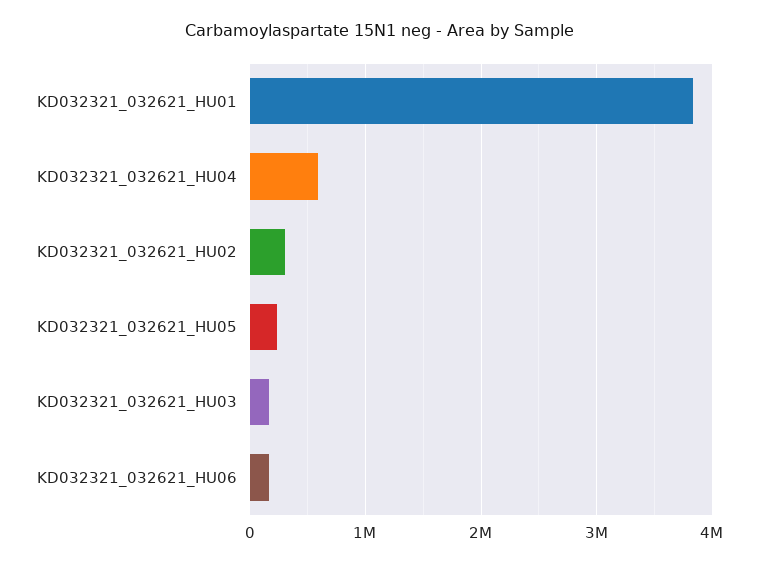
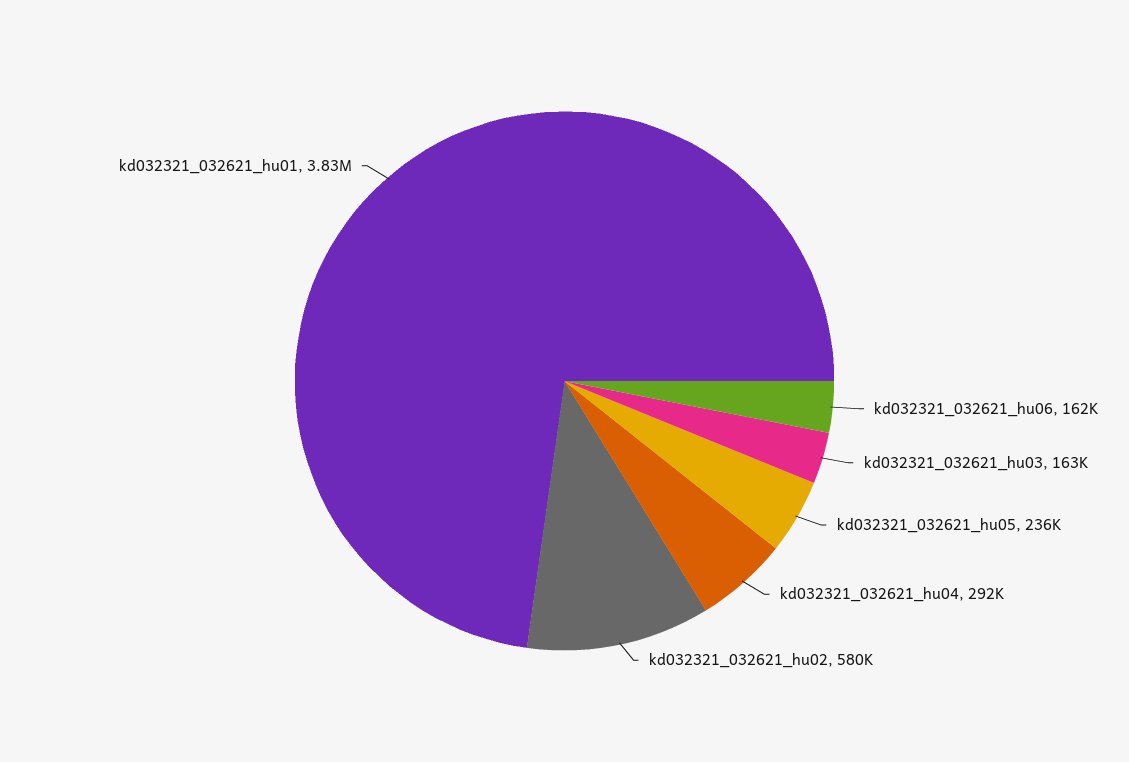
  {
    "KD032321_032621_HU01": 3830000,
-   "KD032321_032621_HU04": 600000,
+   "KD032321_032621_HU04": 292000,
-   "KD032321_032621_HU02": 300000,
+   "KD032321_032621_HU02": 580000,
    "KD032321_032621_HU05": 236000,
    "KD032321_032621_HU03": 163000,
    "KD032321_032621_HU06": 162000
  }

